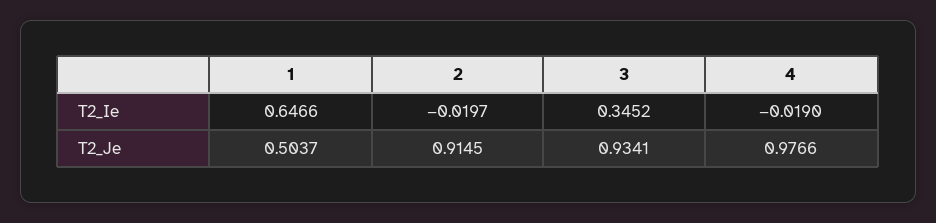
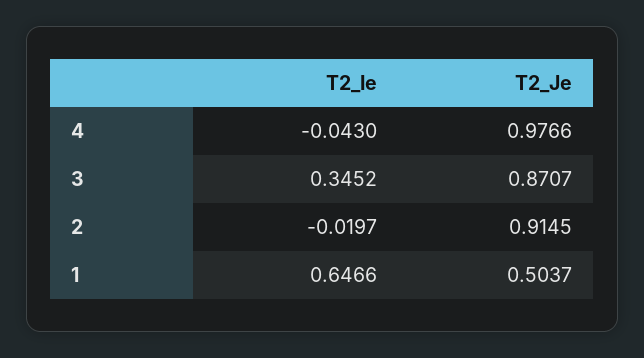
  {
    "1": {
      "T2_Ie": 0.6466,
      "T2_Je": 0.5037
    },
    "2": {
      "T2_Ie": -0.0197,
      "T2_Je": 0.9145
    },
    "3": {
      "T2_Ie": 0.3452,
-     "T2_Je": 0.9341
+     "T2_Je": 0.8707
    },
    "4": {
-     "T2_Ie": -0.019,
+     "T2_Ie": -0.043,
      "T2_Je": 0.9766
    }
  }

